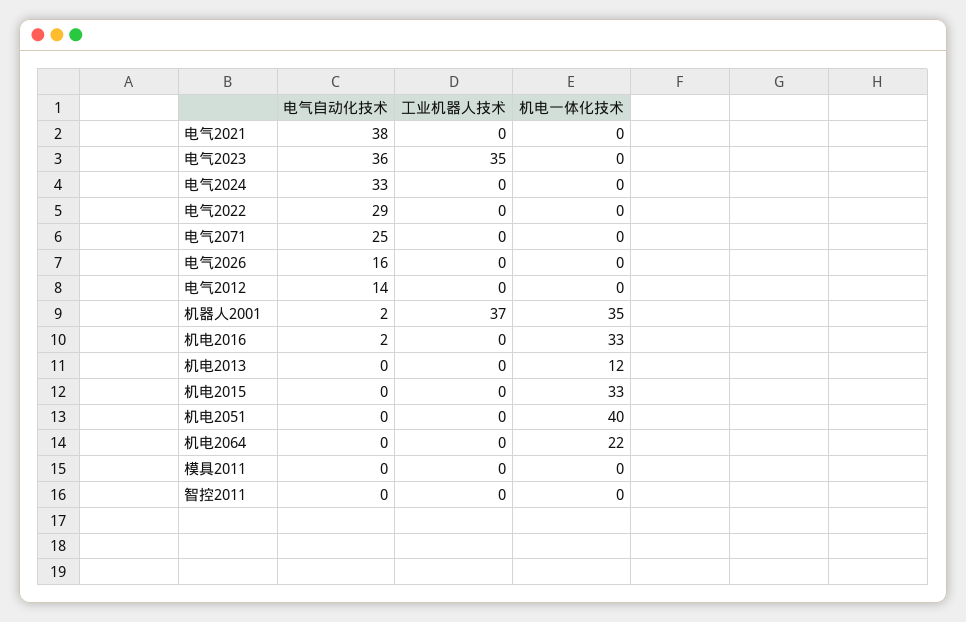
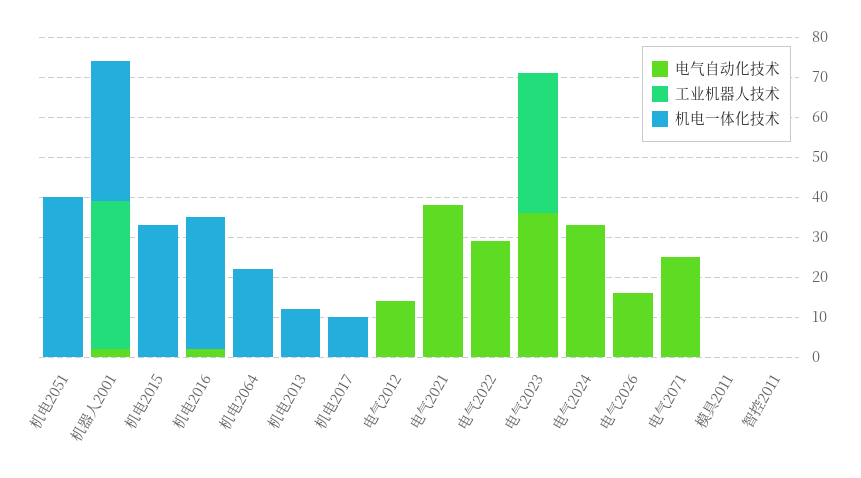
  {
    "电气自动化技术": {
      "电气2021": 38,
      "电气2023": 36,
      "电气2024": 33,
      "电气2022": 29,
      "电气2071": 25,
      "电气2026": 16,
      "电气2012": 14,
      "机器人2001": 2,
      "机电2016": 2,
      "机电2013": 0,
      "机电2015": 0,
      "机电2051": 0,
      "机电2064": 0,
      "模具2011": 0,
-     "智控2011": 0
+     "智控2011": 0,
+     "机电2017": 0
    },
    "工业机器人技术": {
      "电气2021": 0,
      "电气2023": 35,
      "电气2024": 0,
      "电气2022": 0,
      "电气2071": 0,
      "电气2026": 0,
      "电气2012": 0,
      "机器人2001": 37,
      "机电2016": 0,
      "机电2013": 0,
      "机电2015": 0,
      "机电2051": 0,
      "机电2064": 0,
      "模具2011": 0,
-     "智控2011": 0
+     "智控2011": 0,
+     "机电2017": 0
    },
    "机电一体化技术": {
      "电气2021": 0,
      "电气2023": 0,
      "电气2024": 0,
      "电气2022": 0,
      "电气2071": 0,
      "电气2026": 0,
      "电气2012": 0,
      "机器人2001": 35,
      "机电2016": 33,
      "机电2013": 12,
      "机电2015": 33,
      "机电2051": 40,
      "机电2064": 22,
      "模具2011": 0,
-     "智控2011": 0
+     "智控2011": 0,
+     "机电2017": 10
    }
  }

